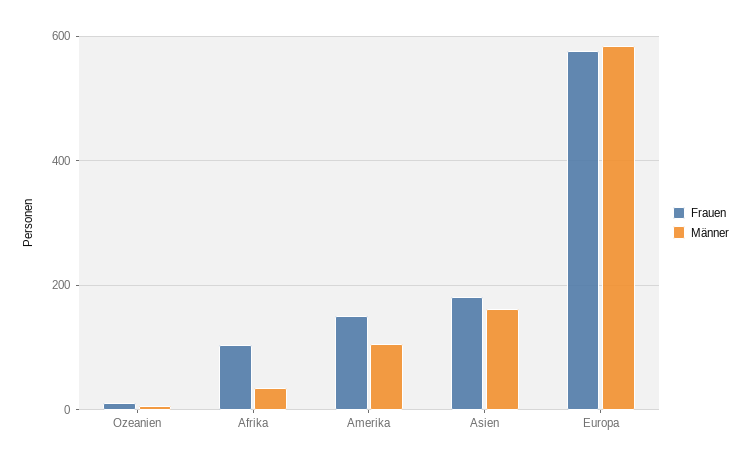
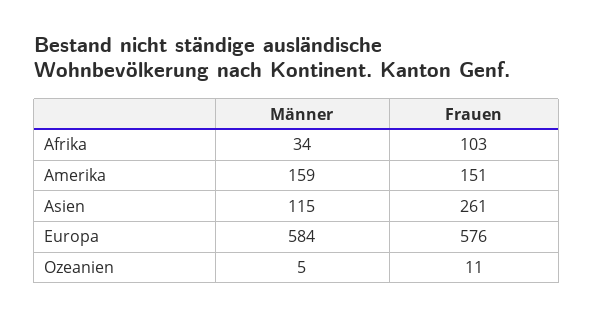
  {
    "Frauen": {
      "Ozeanien": 11,
      "Afrika": 103,
      "Amerika": 151,
-     "Asien": 180,
+     "Asien": 261,
      "Europa": 576
    },
    "Männer": {
      "Ozeanien": 5,
      "Afrika": 34,
-     "Amerika": 100,
+     "Amerika": 159,
-     "Asien": 160,
+     "Asien": 115,
      "Europa": 584
    }
  }

